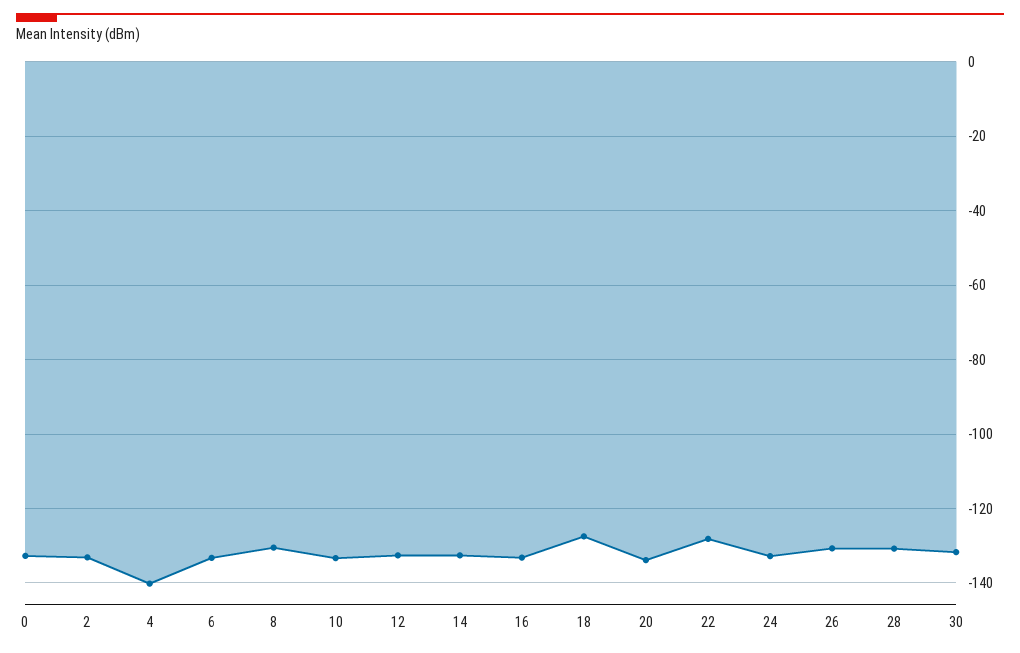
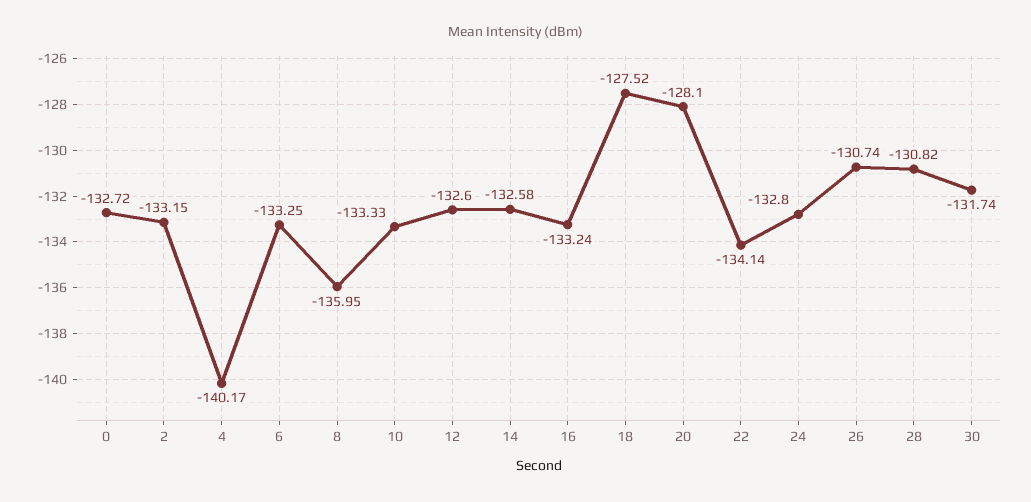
  {
    "0": -132.72,
    "2": -133.15,
    "4": -140.17,
    "6": -133.25,
-   "8": -130,
+   "8": -135.95,
    "10": -133.33,
    "12": -132.6,
    "14": -132.58,
    "16": -133.24,
    "18": -127.52,
-   "20": -134,
+   "20": -128.1,
-   "22": -128,
+   "22": -134.14,
    "24": -132.8,
    "26": -130.74,
    "28": -130.82,
    "30": -131.74
  }

